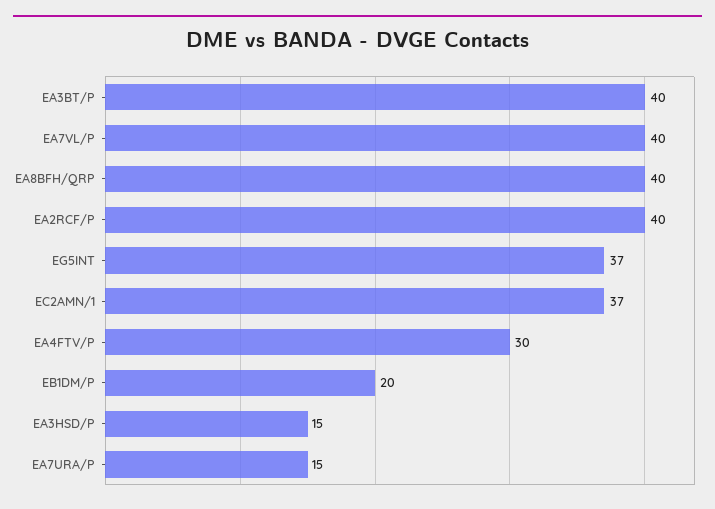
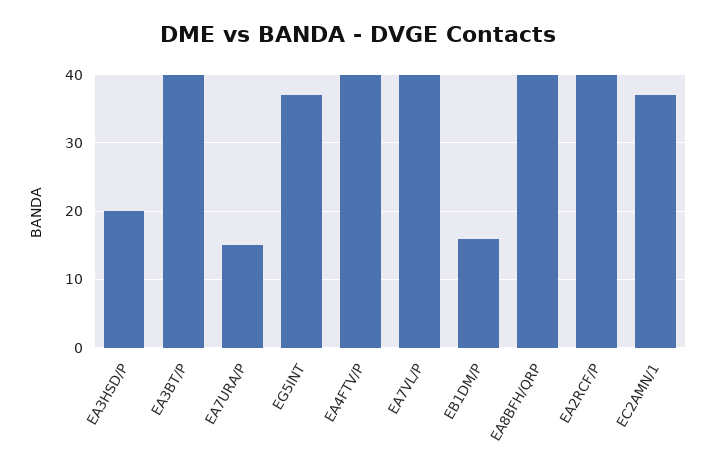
  {
    "EA3BT/P": 40,
    "EA7VL/P": 40,
    "EA8BFH/QRP": 40,
    "EA2RCF/P": 40,
    "EG5INT": 37,
    "EC2AMN/1": 37,
-   "EA4FTV/P": 30,
+   "EA4FTV/P": 40,
-   "EB1DM/P": 20,
+   "EB1DM/P": 16,
-   "EA3HSD/P": 15,
+   "EA3HSD/P": 20,
    "EA7URA/P": 15
  }

